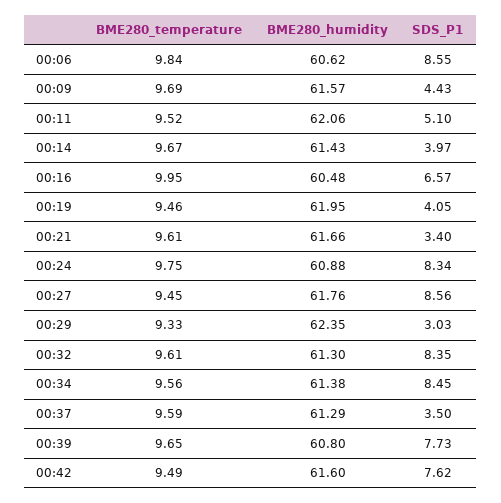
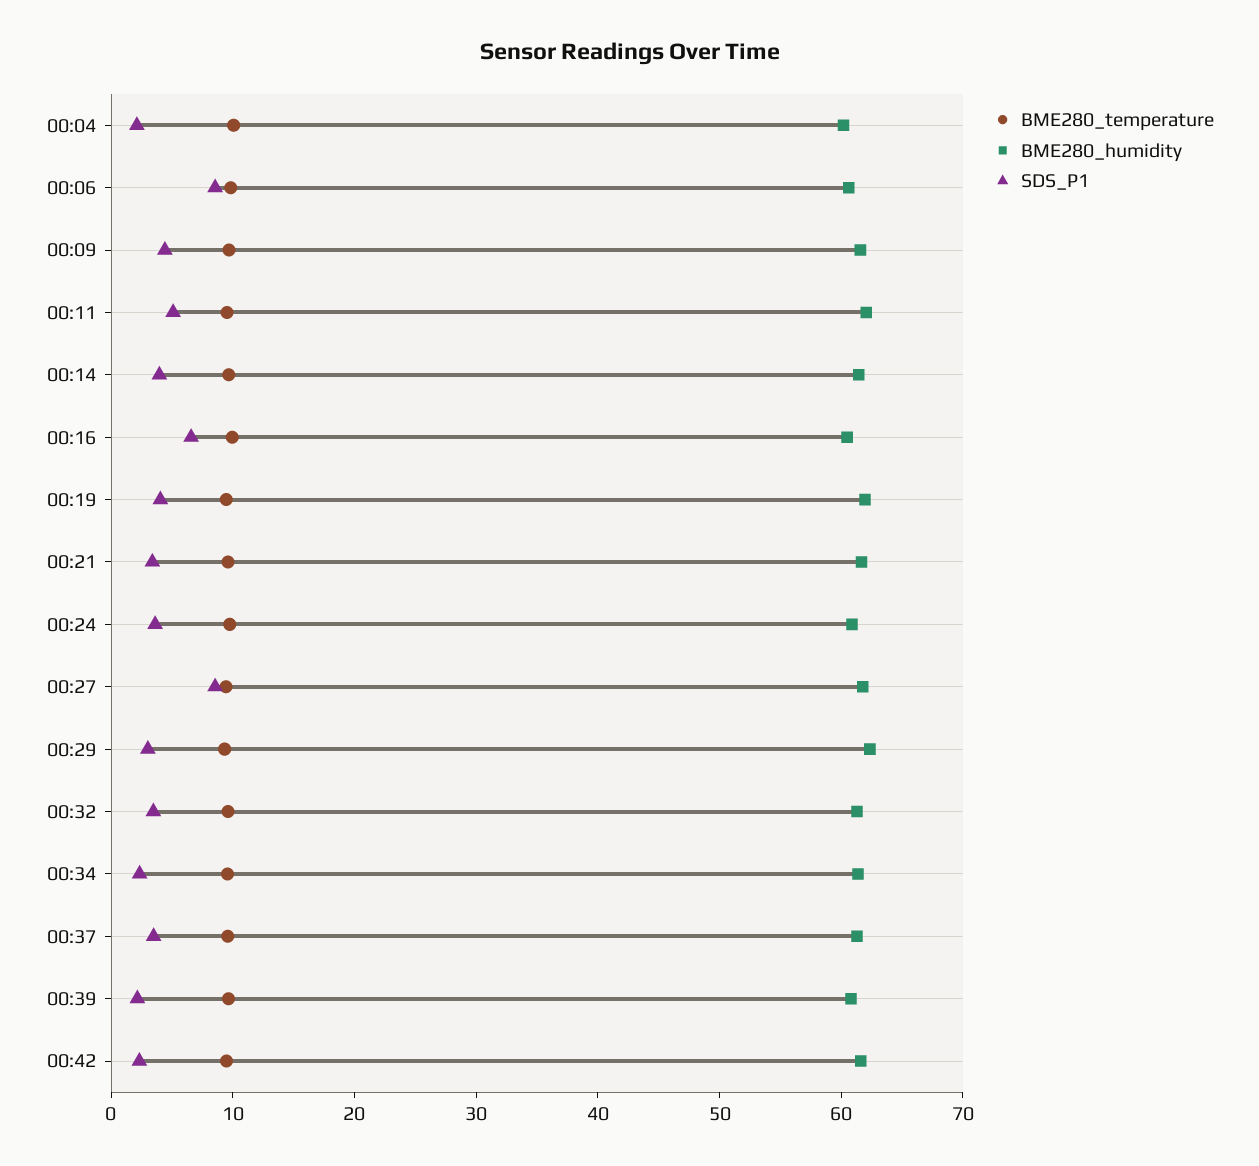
  {
    "BME280_temperature": {
      "00:06": 9.84,
      "00:09": 9.69,
      "00:11": 9.52,
      "00:14": 9.67,
      "00:16": 9.95,
      "00:19": 9.46,
      "00:21": 9.61,
      "00:24": 9.75,
      "00:27": 9.45,
      "00:29": 9.33,
      "00:32": 9.61,
      "00:34": 9.56,
      "00:37": 9.59,
      "00:39": 9.65,
-     "00:42": 9.49
+     "00:42": 9.49,
+     "00:04": 10
    },
    "BME280_humidity": {
      "00:06": 60.62,
      "00:09": 61.57,
      "00:11": 62.06,
      "00:14": 61.43,
      "00:16": 60.48,
      "00:19": 61.95,
      "00:21": 61.66,
      "00:24": 60.88,
      "00:27": 61.76,
      "00:29": 62.35,
      "00:32": 61.3,
      "00:34": 61.38,
      "00:37": 61.29,
      "00:39": 60.8,
-     "00:42": 61.6
+     "00:42": 61.6,
+     "00:04": 60
    },
    "SDS_P1": {
      "00:06": 8.55,
      "00:09": 4.43,
      "00:11": 5.1,
      "00:14": 3.97,
      "00:16": 6.57,
      "00:19": 4.05,
      "00:21": 3.4,
-     "00:24": 8.34,
+     "00:24": 4,
      "00:27": 8.56,
      "00:29": 3.03,
-     "00:32": 8.35,
+     "00:32": 4,
-     "00:34": 8.45,
+     "00:34": 2,
      "00:37": 3.5,
-     "00:39": 7.73,
+     "00:39": 2,
-     "00:42": 7.62
+     "00:42": 2,
+     "00:04": 2
    }
  }

